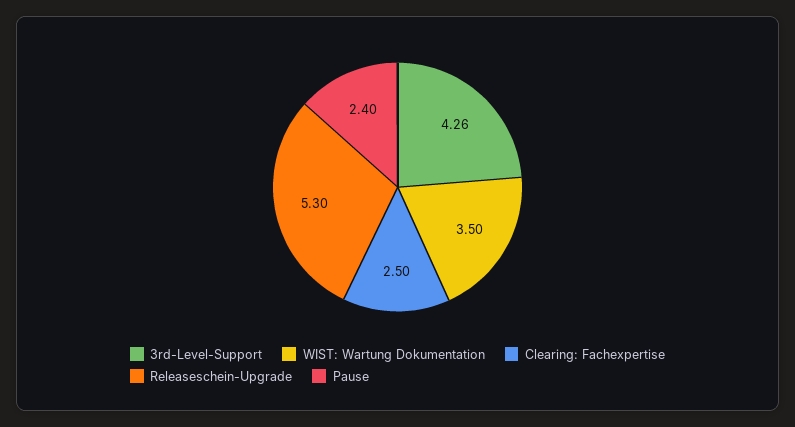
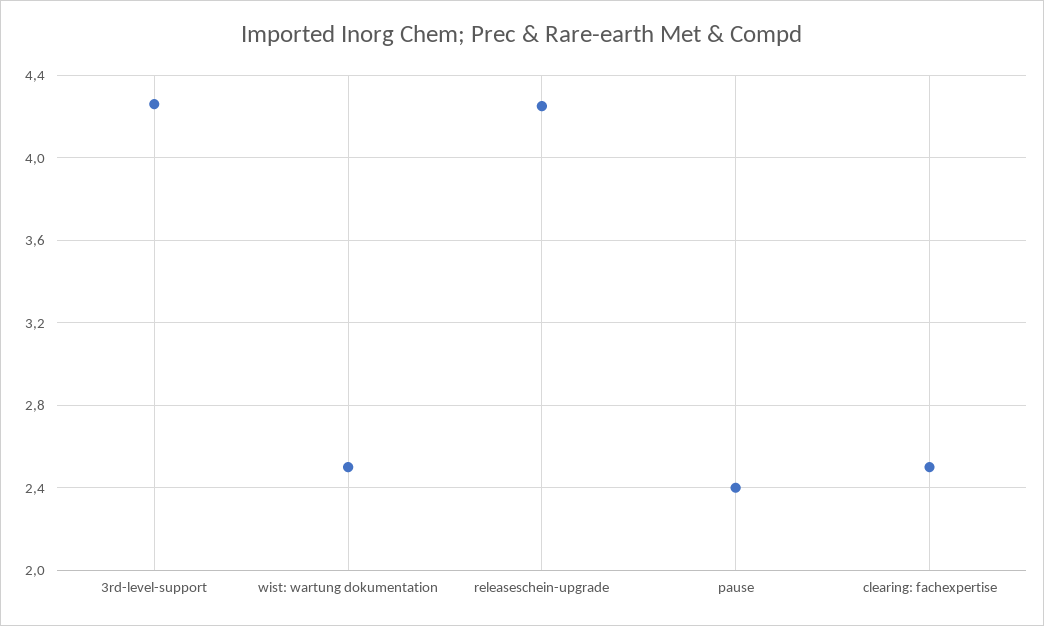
  {
    "3rd-Level-Support": 4.26,
-   "WIST: Wartung Dokumentation": 3.5,
+   "WIST: Wartung Dokumentation": 2.5,
    "Clearing: Fachexpertise": 2.5,
-   "Releaseschein-Upgrade": 5.3,
+   "Releaseschein-Upgrade": 4.25,
    "Pause": 2.4
  }

